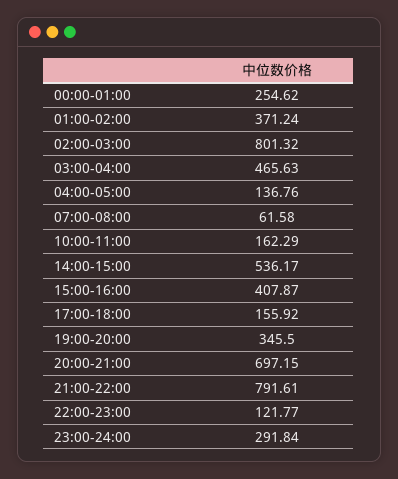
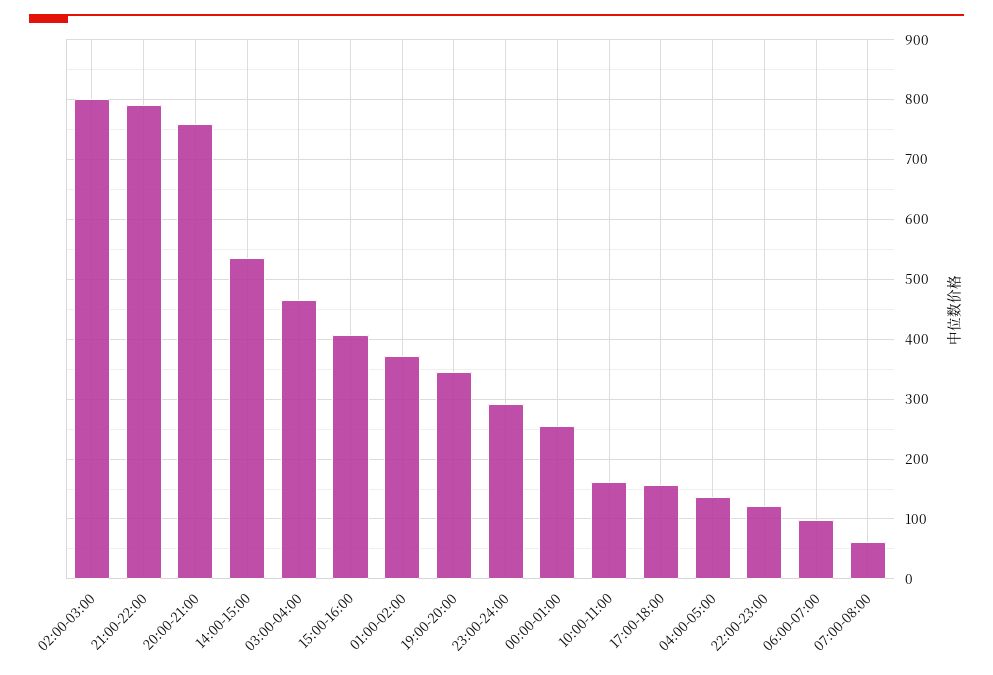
  {
    "00:00-01:00": 254.62,
    "01:00-02:00": 371.24,
    "02:00-03:00": 801.32,
    "03:00-04:00": 465.63,
    "04:00-05:00": 136.76,
    "07:00-08:00": 61.58,
    "10:00-11:00": 162.29,
    "14:00-15:00": 536.17,
    "15:00-16:00": 407.87,
    "17:00-18:00": 155.92,
    "19:00-20:00": 345.5,
-   "20:00-21:00": 697.15,
+   "20:00-21:00": 760,
    "21:00-22:00": 791.61,
    "22:00-23:00": 121.77,
-   "23:00-24:00": 291.84
+   "23:00-24:00": 291.84,
+   "06:00-07:00": 100
  }

